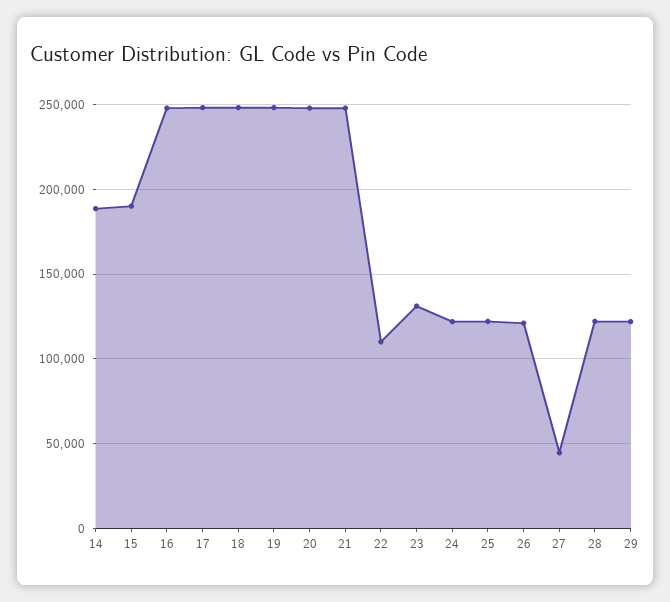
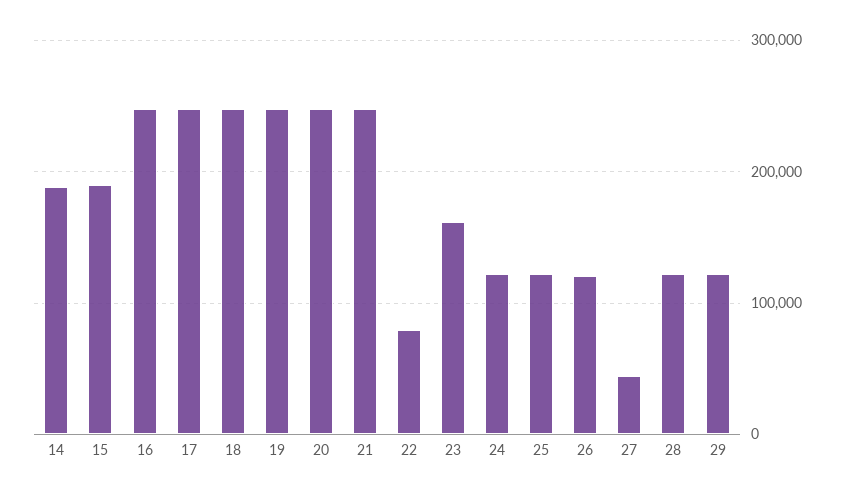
  {
    "14": 190000,
    "15": 190000,
    "16": 250000,
    "17": 250000,
    "18": 250000,
    "19": 250000,
    "20": 250000,
    "21": 250000,
-   "22": 110000,
+   "22": 80000,
-   "23": 130000,
+   "23": 160000,
    "24": 120000,
    "25": 120000,
    "26": 120000,
    "27": 45000,
    "28": 120000,
    "29": 120000
  }

